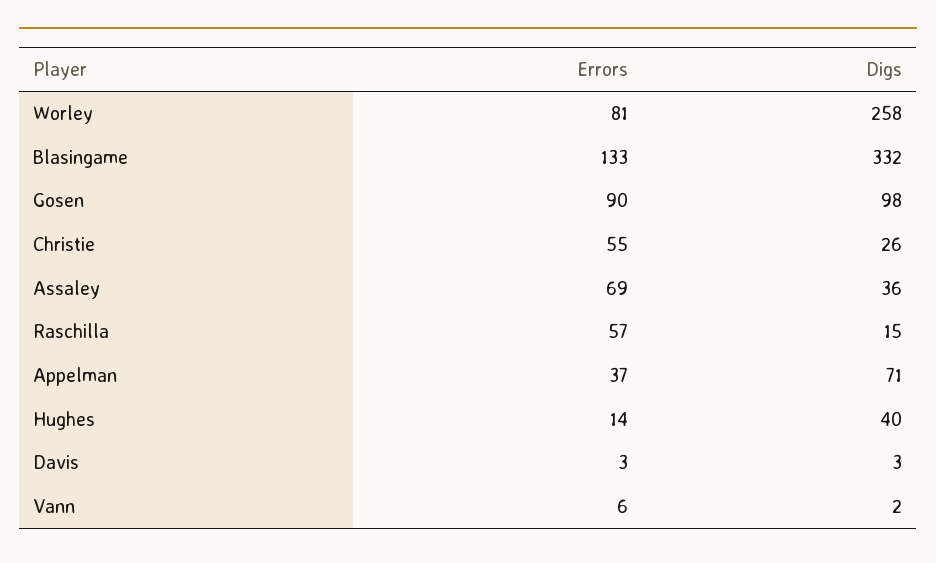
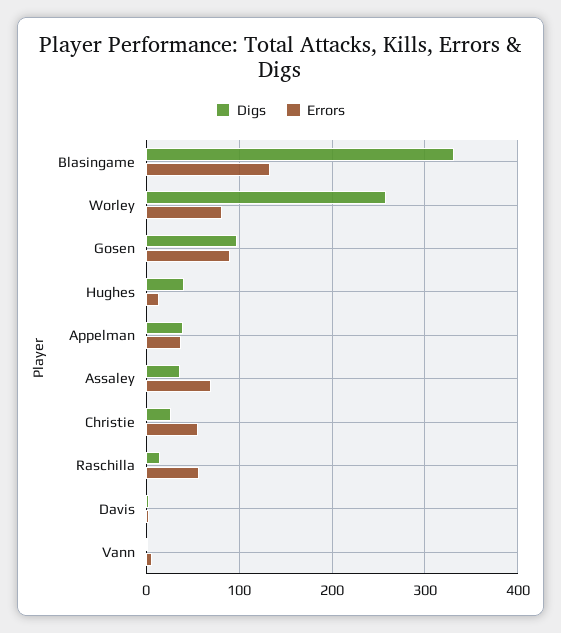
  {
    "Errors": {
      "Worley": 81,
      "Blasingame": 133,
      "Gosen": 90,
      "Christie": 55,
      "Assaley": 69,
      "Raschilla": 57,
      "Appelman": 37,
      "Hughes": 14,
      "Davis": 3,
      "Vann": 6
    },
    "Digs": {
      "Worley": 258,
      "Blasingame": 332,
      "Gosen": 98,
      "Christie": 26,
      "Assaley": 36,
      "Raschilla": 15,
-     "Appelman": 71,
+     "Appelman": 40,
      "Hughes": 40,
      "Davis": 3,
      "Vann": 2
    }
  }

